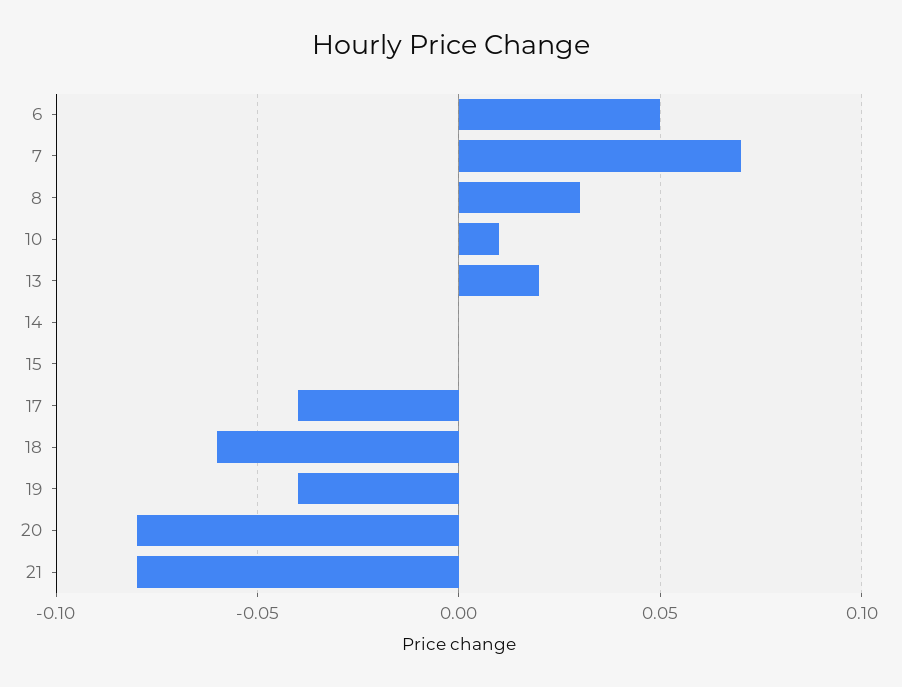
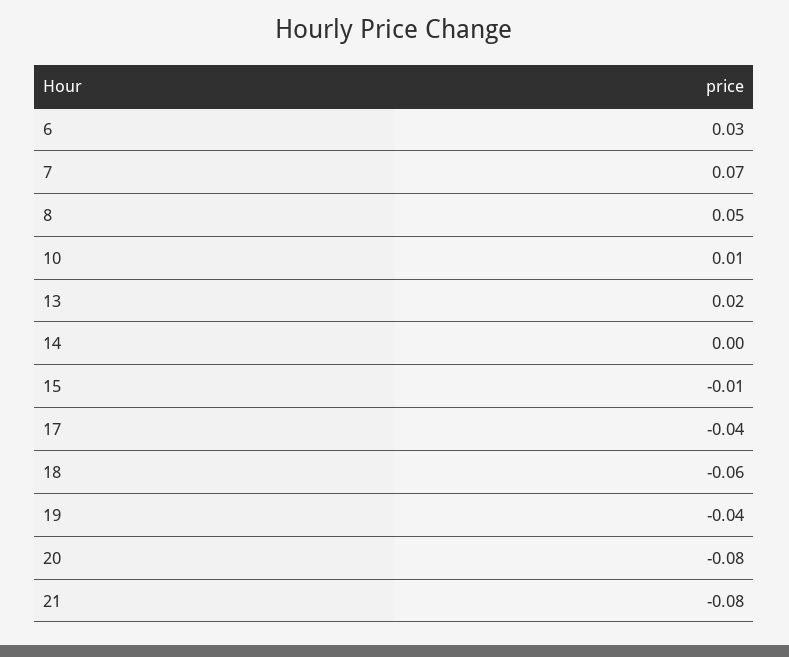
  {
-   "6": 0.05,
+   "6": 0.03,
    "7": 0.07,
-   "8": 0.03,
+   "8": 0.05,
    "10": 0.01,
    "13": 0.02,
    "14": 0,
-   "15": 0,
+   "15": -0.01,
    "17": -0.04,
    "18": -0.06,
    "19": -0.04,
    "20": -0.08,
    "21": -0.08
  }

